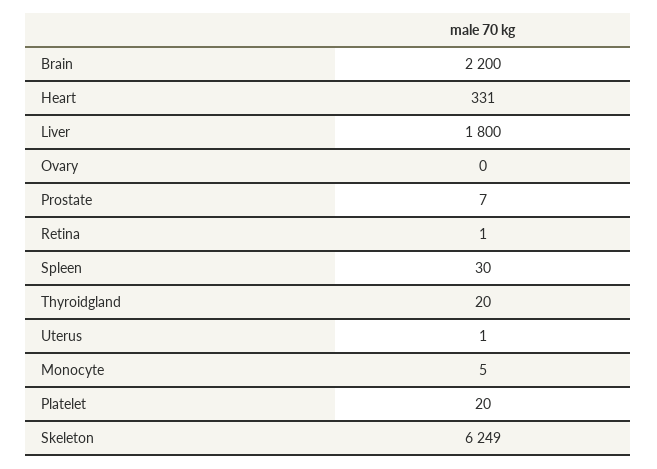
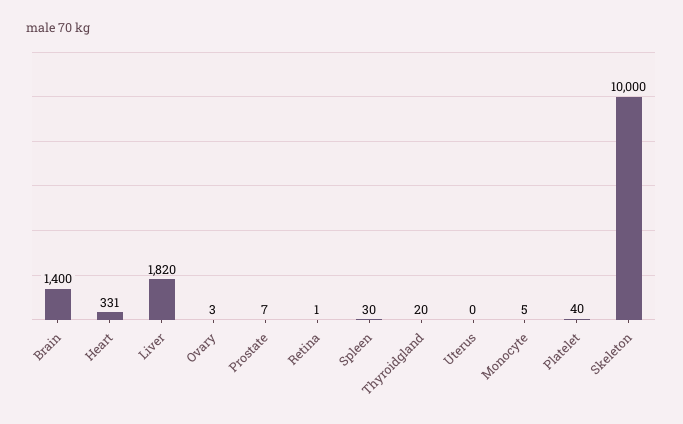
  {
-   "Brain": 2200,
+   "Brain": 1400,
    "Heart": 331,
-   "Liver": 1800,
+   "Liver": 1820,
-   "Ovary": 0,
+   "Ovary": 3,
    "Prostate": 7,
    "Retina": 1,
    "Spleen": 30,
    "Thyroidgland": 20,
-   "Uterus": 1,
+   "Uterus": 0,
    "Monocyte": 5,
-   "Platelet": 20,
+   "Platelet": 40,
-   "Skeleton": 6249
+   "Skeleton": 10000
  }

